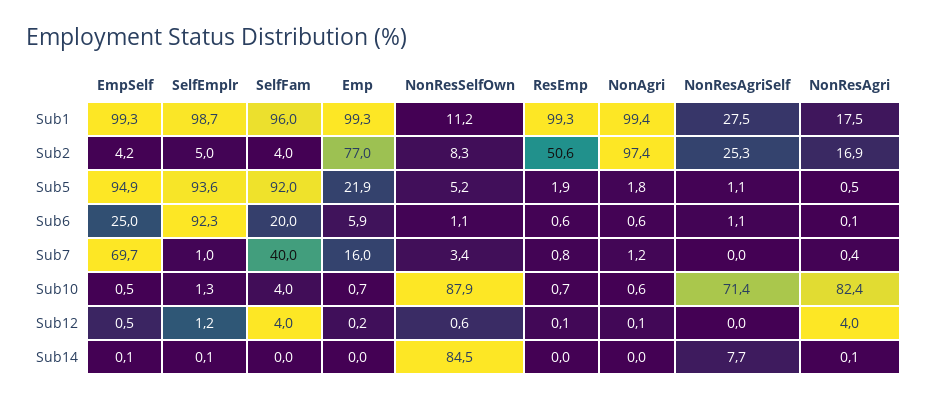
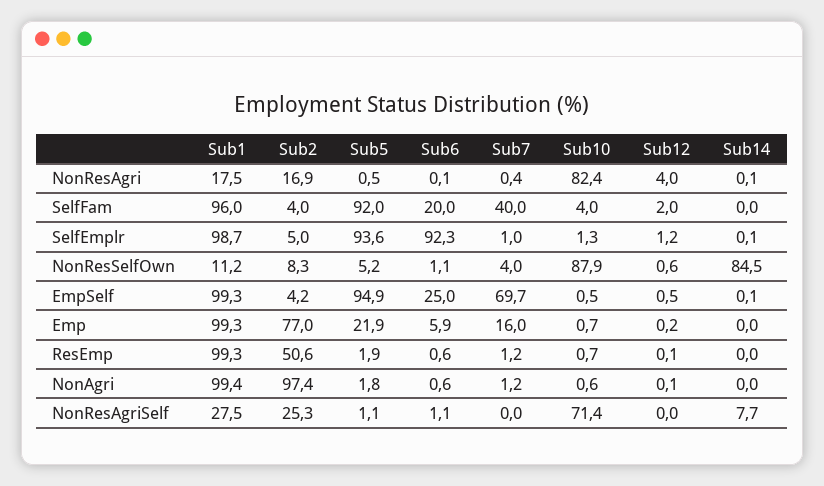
  {
    "EmpSelf": {
      "Sub1": 99.3,
      "Sub2": 4.2,
      "Sub5": 94.9,
      "Sub6": 25,
      "Sub7": 69.7,
      "Sub10": 0.5,
      "Sub12": 0.5,
      "Sub14": 0.1
    },
    "SelfEmplr": {
      "Sub1": 98.7,
      "Sub2": 5,
      "Sub5": 93.6,
      "Sub6": 92.3,
      "Sub7": 1,
      "Sub10": 1.3,
      "Sub12": 1.2,
      "Sub14": 0.1
    },
    "SelfFam": {
      "Sub1": 96,
      "Sub2": 4,
      "Sub5": 92,
      "Sub6": 20,
      "Sub7": 40,
      "Sub10": 4,
-     "Sub12": 4,
+     "Sub12": 2,
      "Sub14": 0
    },
    "Emp": {
      "Sub1": 99.3,
      "Sub2": 77,
      "Sub5": 21.9,
      "Sub6": 5.9,
      "Sub7": 16,
      "Sub10": 0.7,
      "Sub12": 0.2,
      "Sub14": 0
    },
    "NonResSelfOwn": {
      "Sub1": 11.2,
      "Sub2": 8.3,
      "Sub5": 5.2,
      "Sub6": 1.1,
-     "Sub7": 3.4,
+     "Sub7": 4,
      "Sub10": 87.9,
      "Sub12": 0.6,
      "Sub14": 84.5
    },
    "ResEmp": {
      "Sub1": 99.3,
      "Sub2": 50.6,
      "Sub5": 1.9,
      "Sub6": 0.6,
-     "Sub7": 0.8,
+     "Sub7": 1.2,
      "Sub10": 0.7,
      "Sub12": 0.1,
      "Sub14": 0
    },
    "NonAgri": {
      "Sub1": 99.4,
      "Sub2": 97.4,
      "Sub5": 1.8,
      "Sub6": 0.6,
      "Sub7": 1.2,
      "Sub10": 0.6,
      "Sub12": 0.1,
      "Sub14": 0
    },
    "NonResAgriSelf": {
      "Sub1": 27.5,
      "Sub2": 25.3,
      "Sub5": 1.1,
      "Sub6": 1.1,
      "Sub7": 0,
      "Sub10": 71.4,
      "Sub12": 0,
      "Sub14": 7.7
    },
    "NonResAgri": {
      "Sub1": 17.5,
      "Sub2": 16.9,
      "Sub5": 0.5,
      "Sub6": 0.1,
      "Sub7": 0.4,
      "Sub10": 82.4,
      "Sub12": 4,
      "Sub14": 0.1
    }
  }

